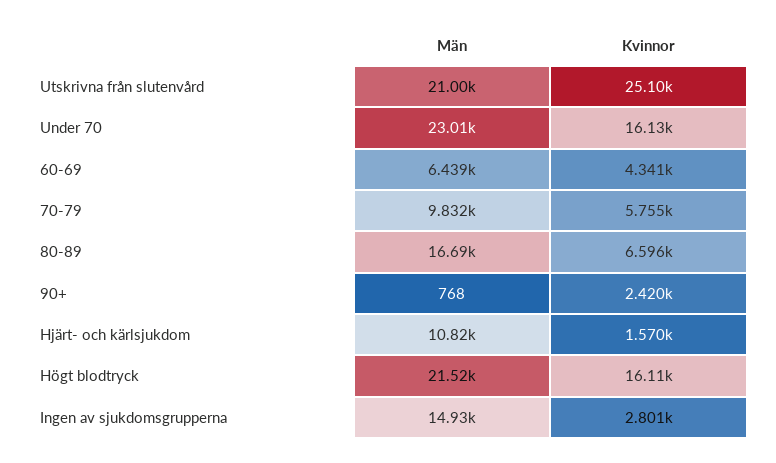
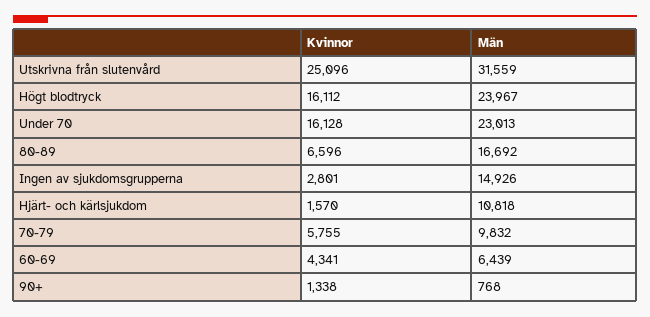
  {
    "Män": {
-     "Utskrivna från slutenvård": 21000,
+     "Utskrivna från slutenvård": 31559,
      "Under 70": 23013,
      "60-69": 6439,
      "70-79": 9832,
      "80-89": 16692,
      "90+": 768,
      "Hjärt- och kärlsjukdom": 10818,
-     "Högt blodtryck": 21520,
+     "Högt blodtryck": 23967,
      "Ingen av sjukdomsgrupperna": 14926
    },
    "Kvinnor": {
      "Utskrivna från slutenvård": 25096,
      "Under 70": 16128,
      "60-69": 4341,
      "70-79": 5755,
      "80-89": 6596,
-     "90+": 2420,
+     "90+": 1338,
      "Hjärt- och kärlsjukdom": 1570,
      "Högt blodtryck": 16112,
      "Ingen av sjukdomsgrupperna": 2801
    }
  }

